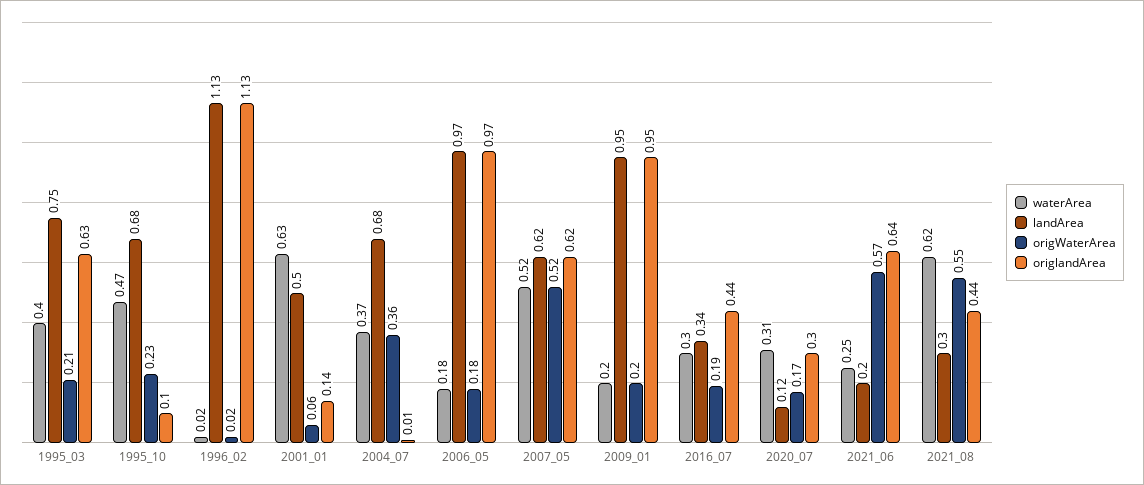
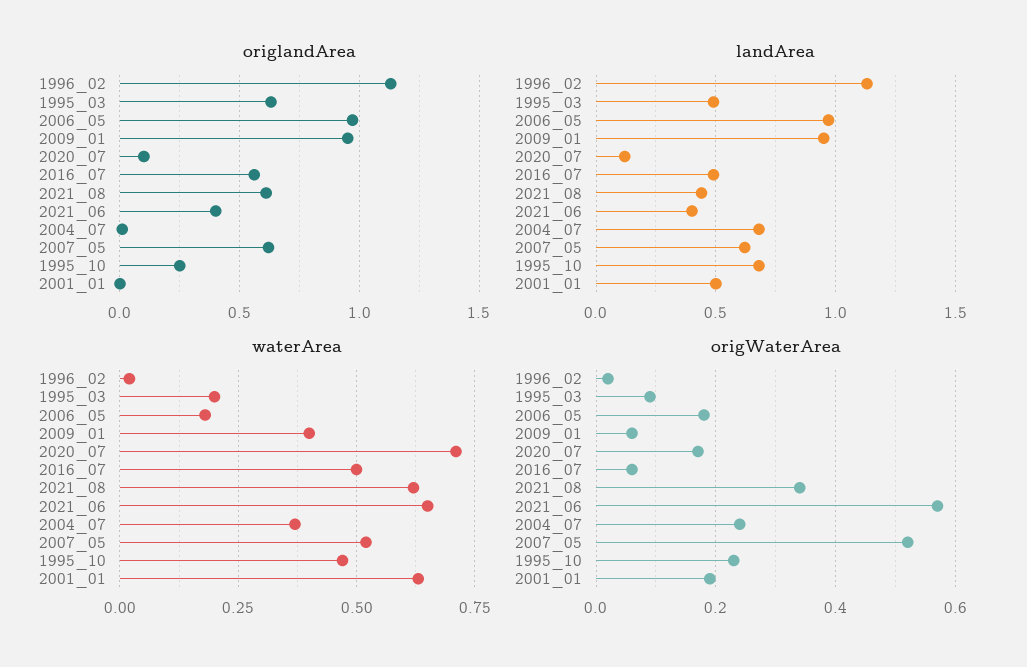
  {
    "waterArea": {
-     "1995_03": 0.4,
+     "1995_03": 0.2,
      "1995_10": 0.47,
      "1996_02": 0.02,
      "2001_01": 0.63,
      "2004_07": 0.37,
      "2006_05": 0.18,
      "2007_05": 0.52,
-     "2009_01": 0.2,
+     "2009_01": 0.4,
-     "2016_07": 0.3,
+     "2016_07": 0.5,
-     "2020_07": 0.31,
+     "2020_07": 0.7,
-     "2021_06": 0.25,
+     "2021_06": 0.65,
      "2021_08": 0.62
    },
    "landArea": {
-     "1995_03": 0.75,
+     "1995_03": 0.5,
      "1995_10": 0.68,
      "1996_02": 1.13,
      "2001_01": 0.5,
      "2004_07": 0.68,
      "2006_05": 0.97,
      "2007_05": 0.62,
      "2009_01": 0.95,
-     "2016_07": 0.34,
+     "2016_07": 0.5,
      "2020_07": 0.12,
-     "2021_06": 0.2,
+     "2021_06": 0.4,
-     "2021_08": 0.3
+     "2021_08": 0.45
    },
    "origWaterArea": {
-     "1995_03": 0.21,
+     "1995_03": 0.1,
      "1995_10": 0.23,
      "1996_02": 0.02,
-     "2001_01": 0.06,
+     "2001_01": 0.2,
-     "2004_07": 0.36,
+     "2004_07": 0.25,
      "2006_05": 0.18,
      "2007_05": 0.52,
-     "2009_01": 0.2,
+     "2009_01": 0.05,
-     "2016_07": 0.19,
+     "2016_07": 0.05,
      "2020_07": 0.17,
      "2021_06": 0.57,
-     "2021_08": 0.55
+     "2021_08": 0.35
    },
    "origlandArea": {
      "1995_03": 0.63,
-     "1995_10": 0.1,
+     "1995_10": 0.25,
      "1996_02": 1.13,
-     "2001_01": 0.14,
+     "2001_01": 0,
      "2004_07": 0.01,
      "2006_05": 0.97,
      "2007_05": 0.62,
      "2009_01": 0.95,
-     "2016_07": 0.44,
+     "2016_07": 0.55,
-     "2020_07": 0.3,
+     "2020_07": 0.1,
-     "2021_06": 0.64,
+     "2021_06": 0.4,
-     "2021_08": 0.44
+     "2021_08": 0.6
    }
  }

